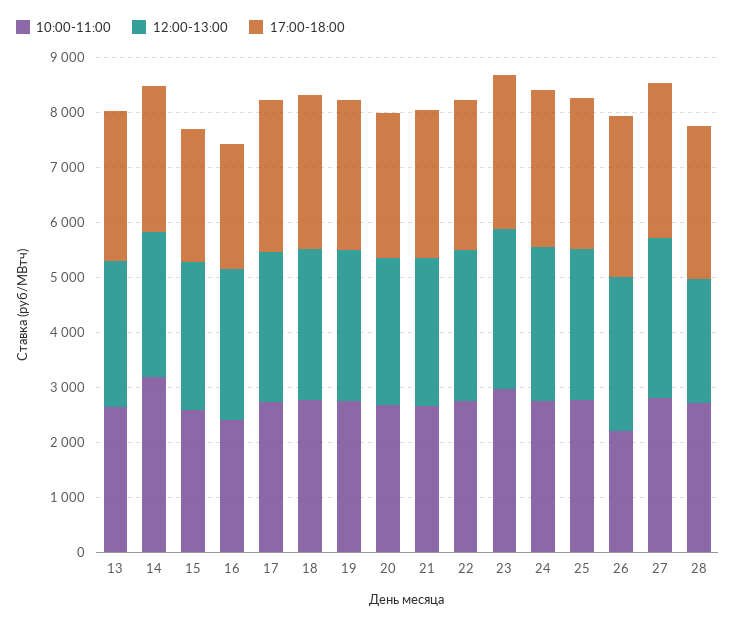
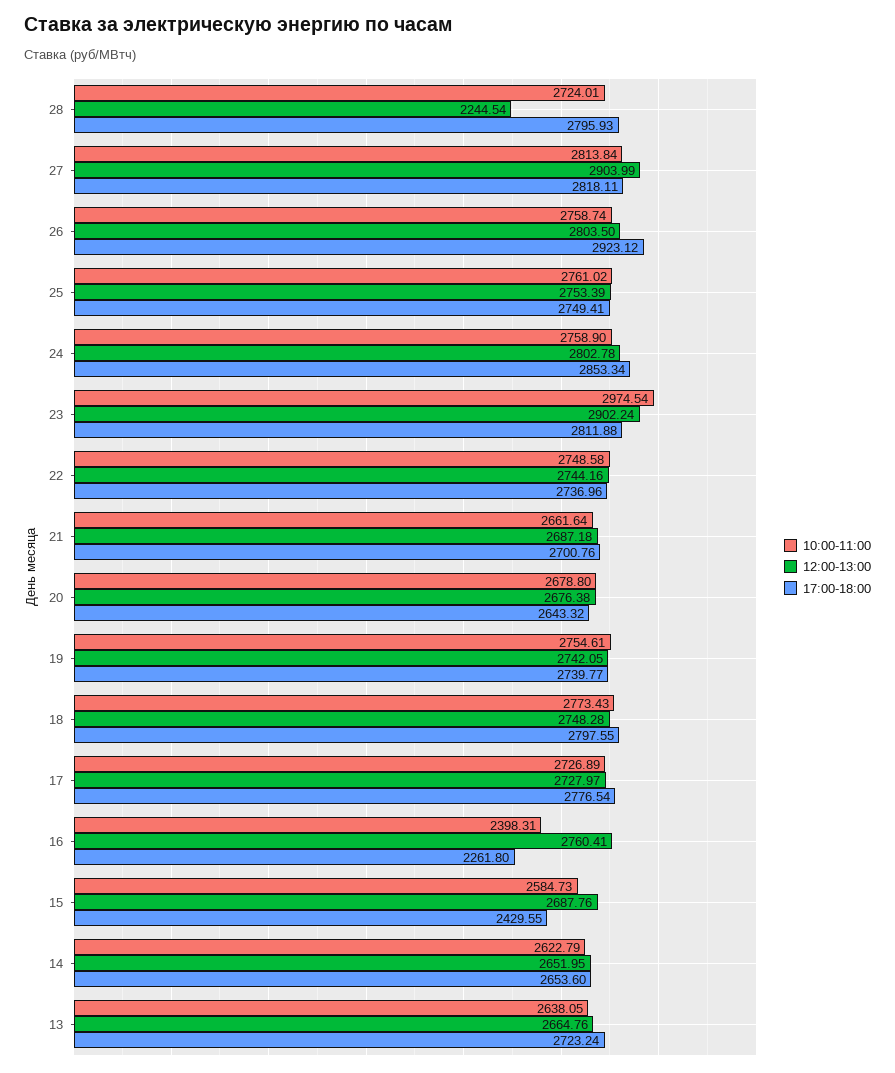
  {
    "10:00-11:00": {
      "13": 2638.05,
-     "14": 3200,
+     "14": 2622.79,
      "15": 2584.73,
      "16": 2398.31,
      "17": 2726.89,
      "18": 2773.43,
      "19": 2754.61,
      "20": 2678.8,
      "21": 2661.64,
      "22": 2748.58,
      "23": 2974.54,
      "24": 2758.9,
      "25": 2761.02,
-     "26": 2200,
+     "26": 2758.74,
      "27": 2813.84,
      "28": 2724.01
    },
    "12:00-13:00": {
      "13": 2664.76,
      "14": 2651.95,
      "15": 2687.76,
      "16": 2760.41,
      "17": 2727.97,
      "18": 2748.28,
      "19": 2742.05,
      "20": 2676.38,
      "21": 2687.18,
      "22": 2744.16,
      "23": 2902.24,
      "24": 2802.78,
      "25": 2753.39,
      "26": 2803.5,
      "27": 2903.99,
      "28": 2244.54
    },
    "17:00-18:00": {
      "13": 2723.24,
      "14": 2653.6,
      "15": 2429.55,
      "16": 2261.8,
      "17": 2776.54,
      "18": 2797.55,
      "19": 2739.77,
      "20": 2643.32,
      "21": 2700.76,
      "22": 2736.96,
      "23": 2811.88,
      "24": 2853.34,
      "25": 2749.41,
      "26": 2923.12,
      "27": 2818.11,
      "28": 2795.93
    }
  }

